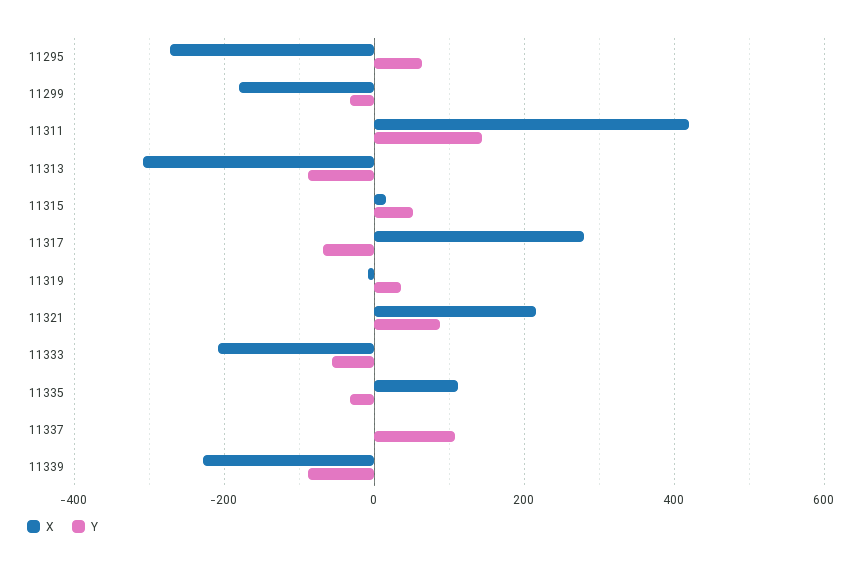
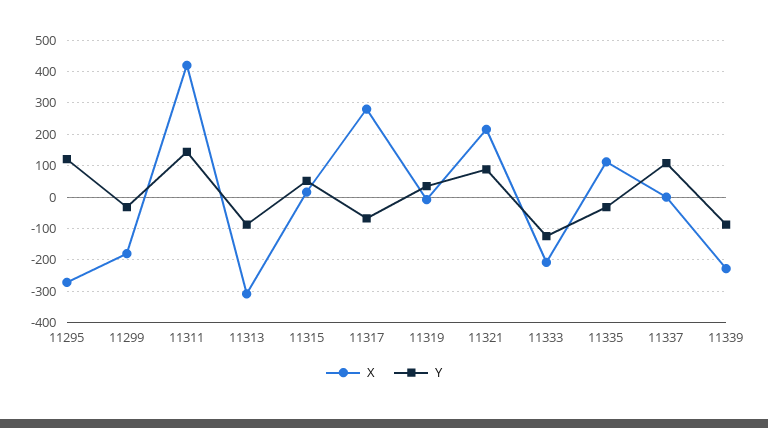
  {
    "X": {
      "11295": -280,
      "11299": -180,
      "11311": 420,
      "11313": -300,
      "11315": 20,
      "11317": 280,
      "11319": 0,
      "11321": 220,
      "11333": -200,
      "11335": 120,
      "11337": 0,
      "11339": -220
    },
    "Y": {
-     "11295": 60,
+     "11295": 120,
      "11299": -40,
      "11311": 140,
      "11313": -80,
      "11315": 60,
      "11317": -60,
      "11319": 40,
      "11321": 80,
-     "11333": -60,
+     "11333": -120,
      "11335": -40,
      "11337": 100,
      "11339": -80
    }
  }

